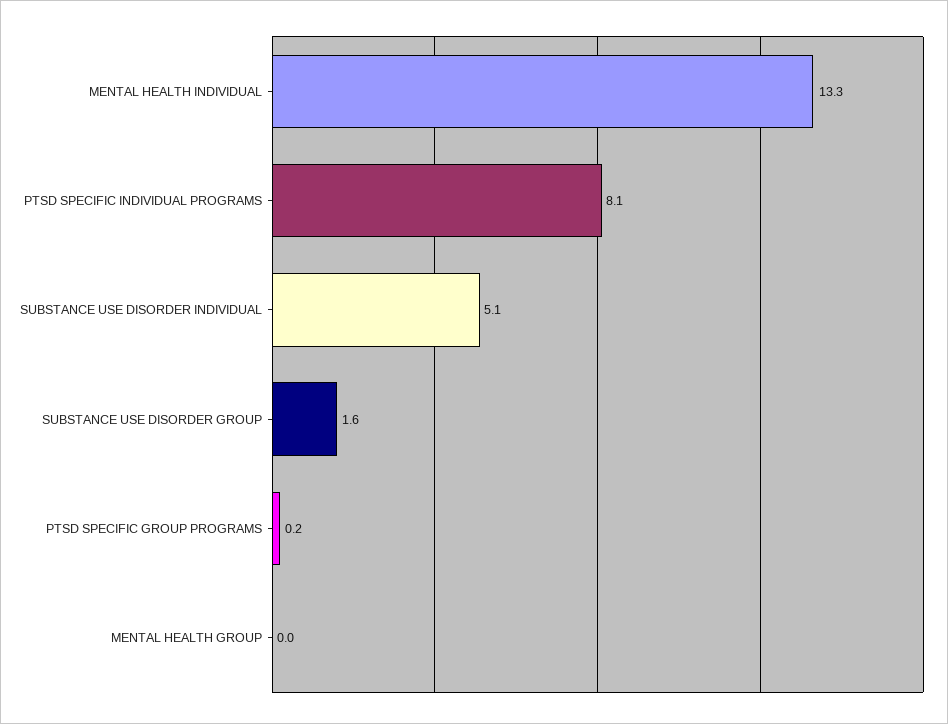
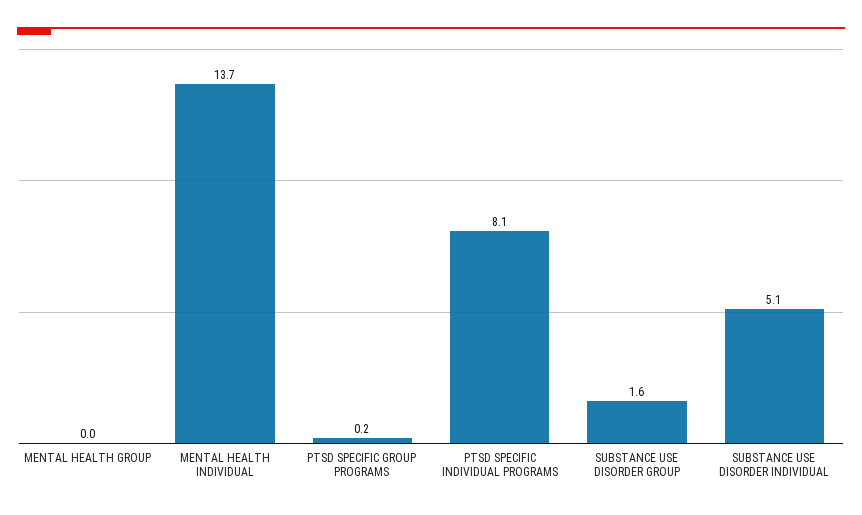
  {
-   "MENTAL HEALTH INDIVIDUAL": 13.3,
+   "MENTAL HEALTH INDIVIDUAL": 13.7,
    "PTSD SPECIFIC INDIVIDUAL PROGRAMS": 8.1,
    "SUBSTANCE USE DISORDER INDIVIDUAL": 5.1,
    "SUBSTANCE USE DISORDER GROUP": 1.6,
    "PTSD SPECIFIC GROUP PROGRAMS": 0.2,
    "MENTAL HEALTH GROUP": 0
  }

